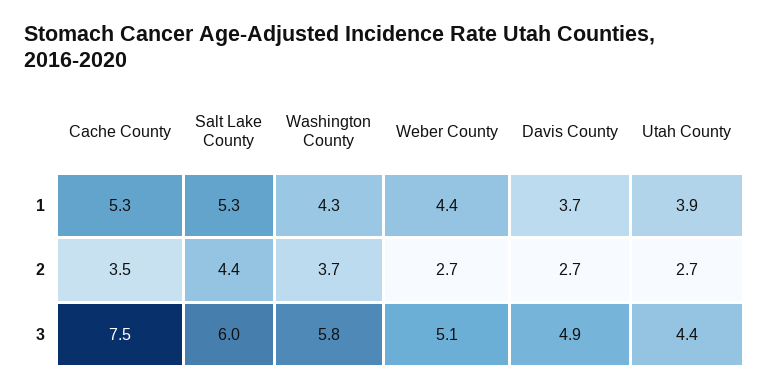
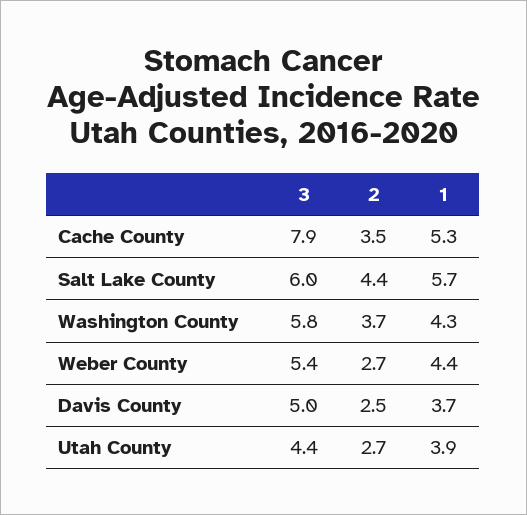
  {
    "Cache County": {
      "1": 5.3,
      "2": 3.5,
-     "3": 7.5
+     "3": 7.9
    },
    "Salt Lake County": {
-     "1": 5.3,
+     "1": 5.7,
      "2": 4.4,
      "3": 6
    },
    "Washington County": {
      "1": 4.3,
      "2": 3.7,
      "3": 5.8
    },
    "Weber County": {
      "1": 4.4,
      "2": 2.7,
-     "3": 5.1
+     "3": 5.4
    },
    "Davis County": {
      "1": 3.7,
-     "2": 2.7,
+     "2": 2.5,
-     "3": 4.9
+     "3": 5
    },
    "Utah County": {
      "1": 3.9,
      "2": 2.7,
      "3": 4.4
    }
  }

